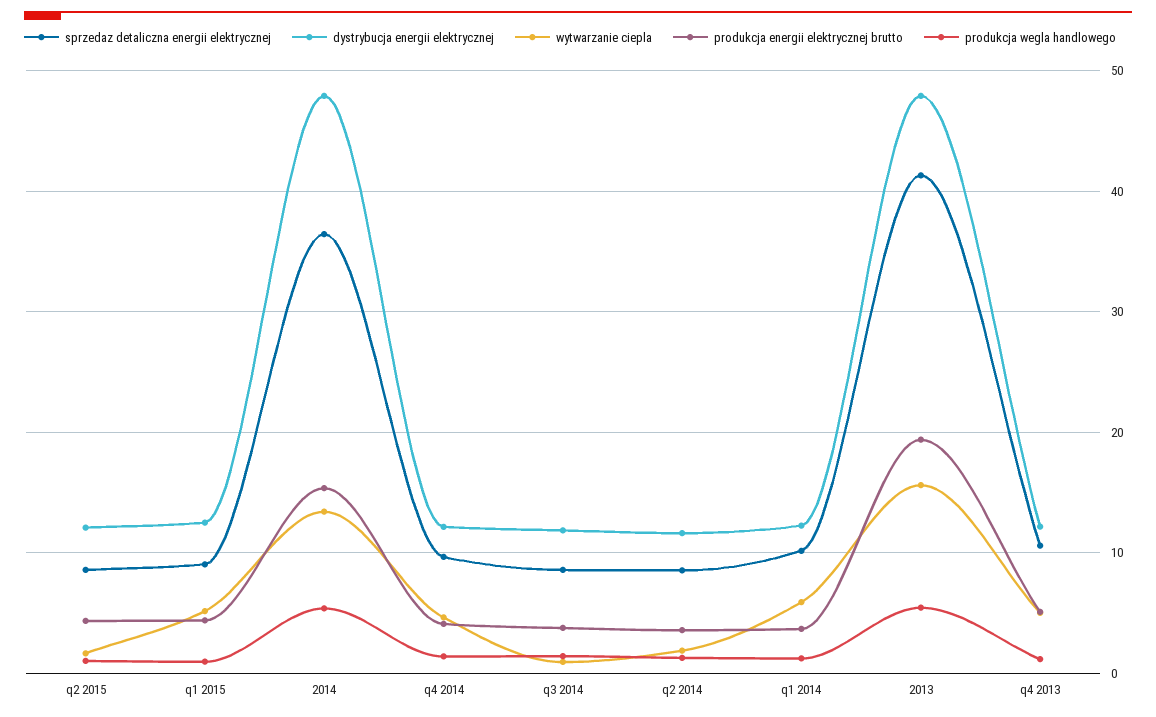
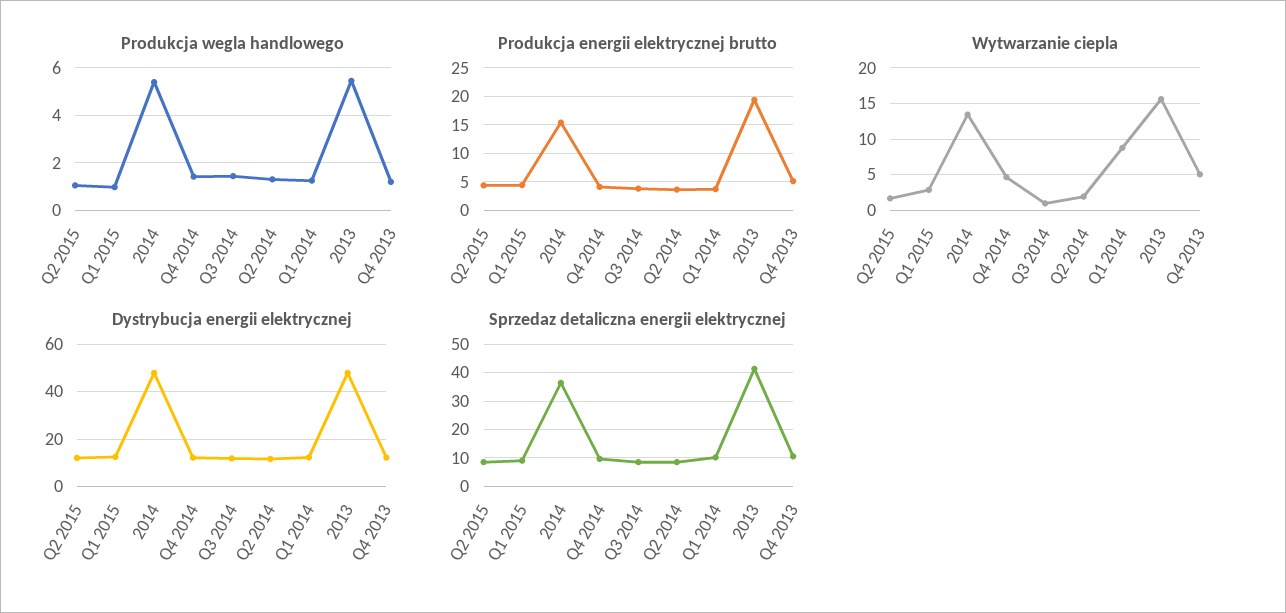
  {
    "sprzedaz detaliczna energii elektrycznej": {
      "q2 2015": 9,
      "q1 2015": 9,
      "2014": 36,
      "q4 2014": 10,
      "q3 2014": 9,
      "q2 2014": 9,
      "q1 2014": 10,
      "2013": 41,
      "q4 2013": 11
    },
    "dystrybucja energii elektrycznej": {
      "q2 2015": 12,
      "q1 2015": 13,
      "2014": 48,
      "q4 2014": 12,
      "q3 2014": 12,
      "q2 2014": 12,
      "q1 2014": 12,
      "2013": 48,
      "q4 2013": 12
    },
    "wytwarzanie ciepla": {
      "q2 2015": 2,
-     "q1 2015": 5,
+     "q1 2015": 3,
      "2014": 13,
      "q4 2014": 5,
      "q3 2014": 1,
      "q2 2014": 2,
-     "q1 2014": 6,
+     "q1 2014": 9,
      "2013": 16,
      "q4 2013": 5
    },
    "produkcja energii elektrycznej brutto": {
      "q2 2015": 4,
      "q1 2015": 4,
      "2014": 15,
      "q4 2014": 4,
      "q3 2014": 4,
      "q2 2014": 4,
      "q1 2014": 4,
      "2013": 19,
      "q4 2013": 5
    },
    "produkcja wegla handlowego": {
      "q2 2015": 1,
      "q1 2015": 1,
      "2014": 5.5,
      "q4 2014": 1.5,
      "q3 2014": 1.5,
      "q2 2014": 1.5,
      "q1 2014": 1.5,
      "2013": 5.5,
      "q4 2013": 1
    }
  }

